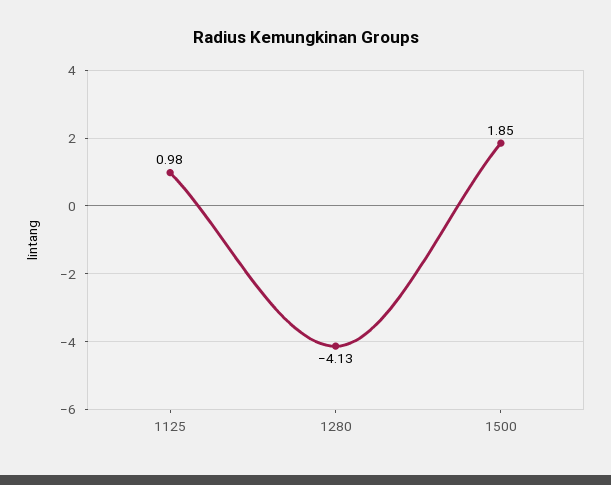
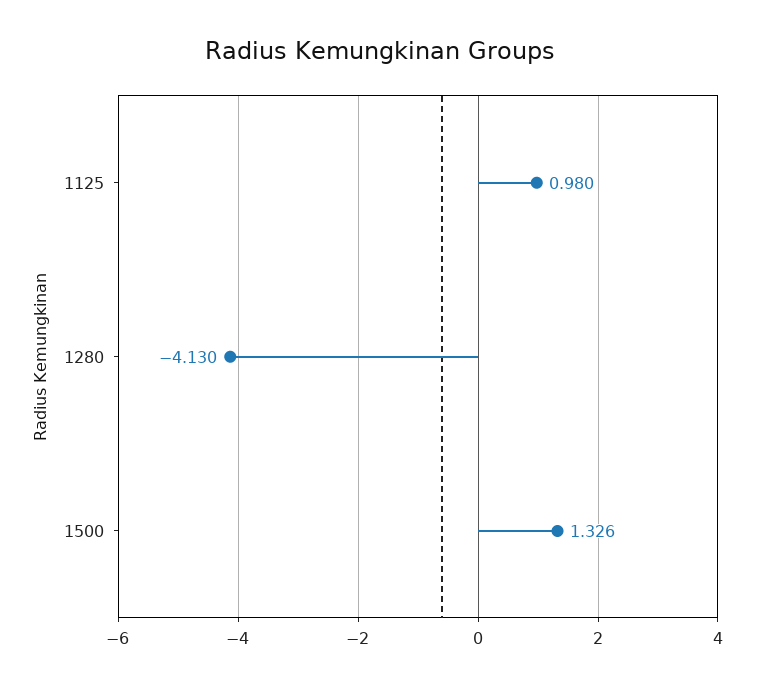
  {
    "1125": 0.98,
    "1280": -4.13,
-   "1500": 1.85
+   "1500": 1.326
  }

